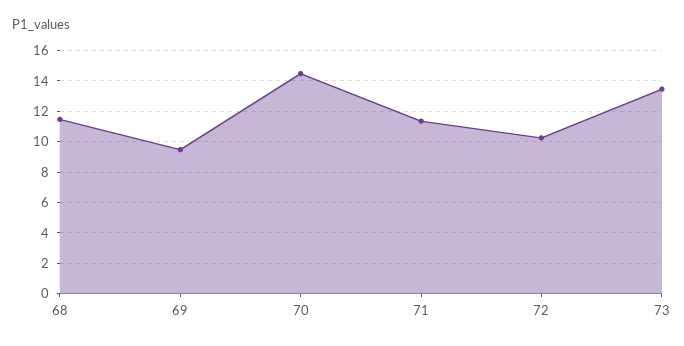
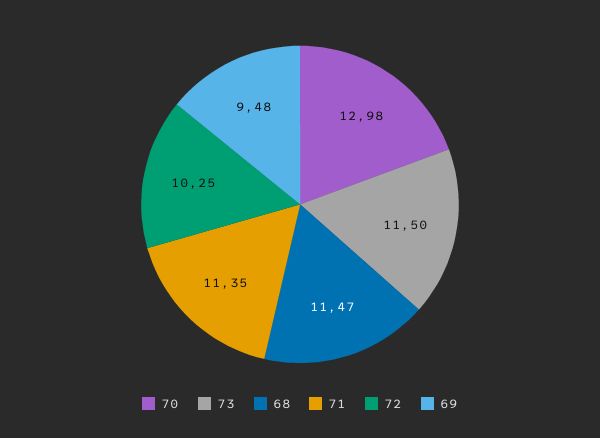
  {
    "68": 11.47,
    "69": 9.48,
-   "70": 14.5,
+   "70": 12.98,
    "71": 11.35,
    "72": 10.25,
-   "73": 13.5
+   "73": 11.5
  }

